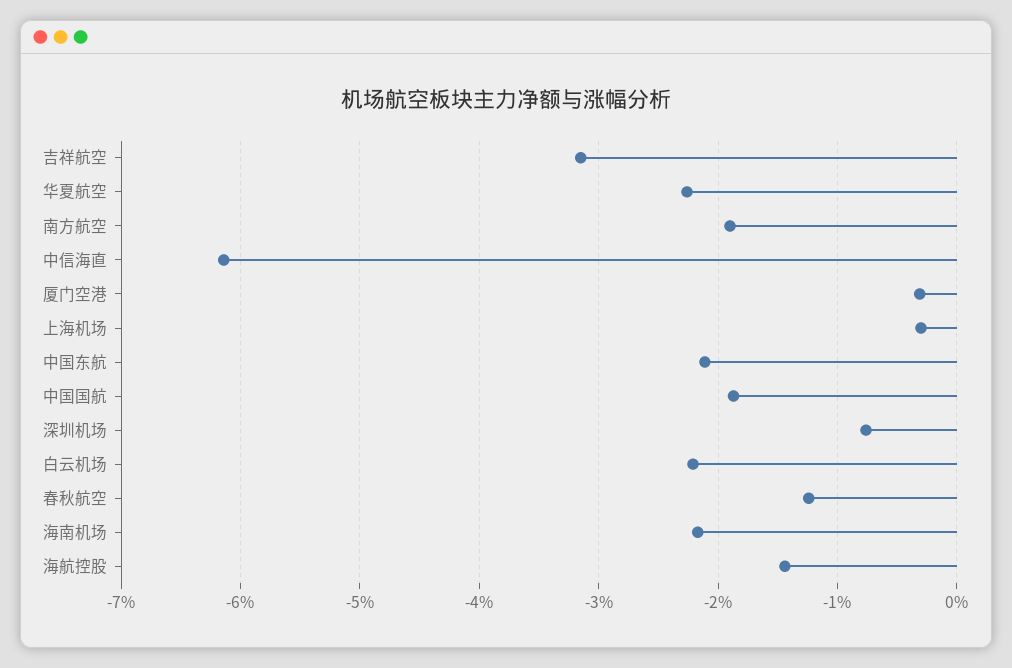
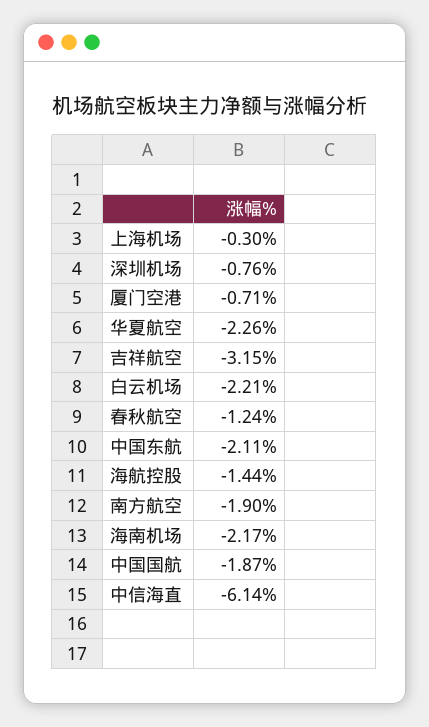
  {
    "吉祥航空": -3.15,
    "华夏航空": -2.26,
    "南方航空": -1.9,
    "中信海直": -6.14,
-   "厦门空港": -0.3,
+   "厦门空港": -0.71,
    "上海机场": -0.3,
    "中国东航": -2.11,
    "中国国航": -1.87,
    "深圳机场": -0.76,
    "白云机场": -2.21,
    "春秋航空": -1.24,
    "海南机场": -2.17,
    "海航控股": -1.44
  }

